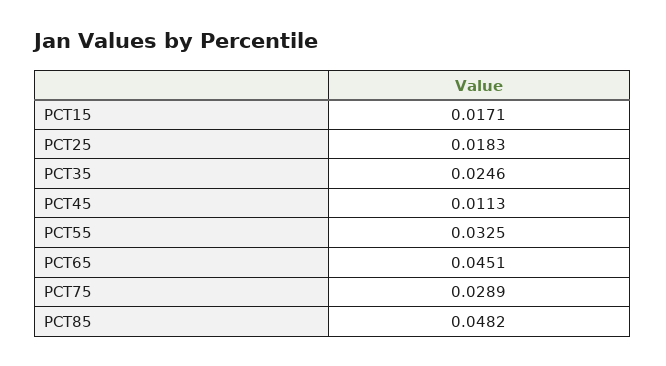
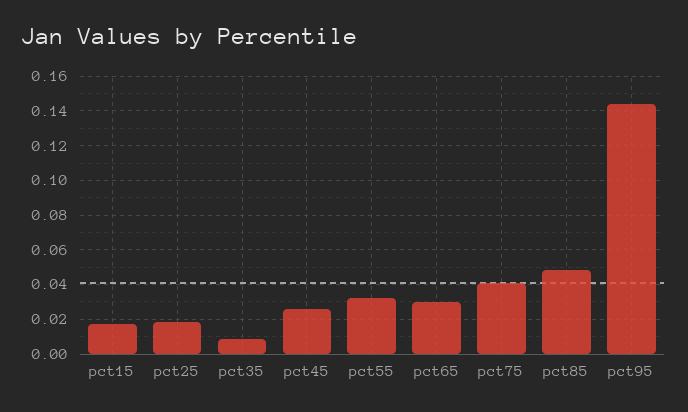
  {
    "PCT15": 0.0171,
    "PCT25": 0.0183,
-   "PCT35": 0.0246,
+   "PCT35": 0.01,
-   "PCT45": 0.0113,
+   "PCT45": 0.025,
    "PCT55": 0.0325,
-   "PCT65": 0.0451,
+   "PCT65": 0.03,
-   "PCT75": 0.0289,
+   "PCT75": 0.04,
-   "PCT85": 0.0482
+   "PCT85": 0.0482,
+   "pct95": 0.145
  }

